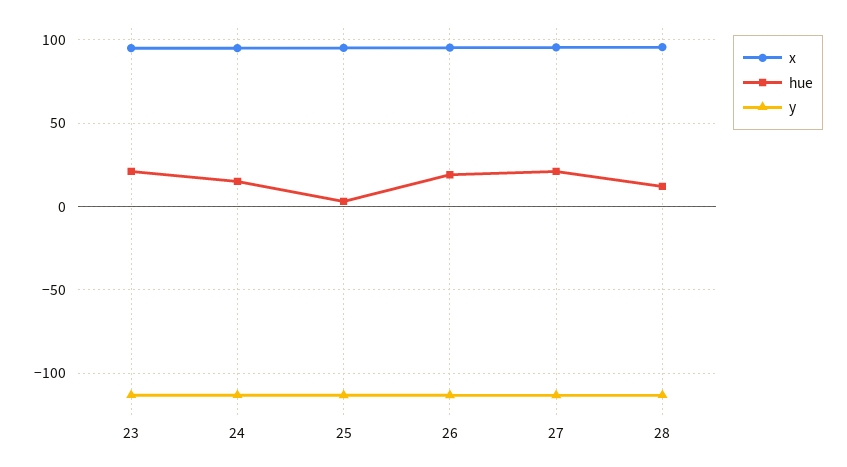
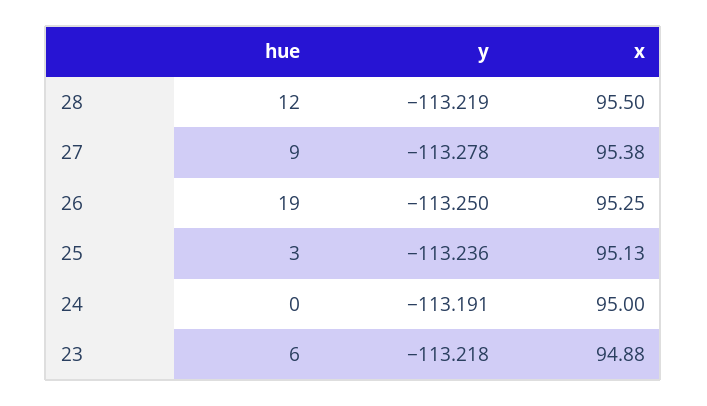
  {
    "x": {
      "23": 94.88,
      "24": 95,
      "25": 95.13,
      "26": 95.25,
      "27": 95.38,
      "28": 95.5
    },
    "hue": {
-     "23": 20,
+     "23": 6,
-     "24": 15,
+     "24": 0,
      "25": 3,
      "26": 19,
-     "27": 20,
+     "27": 9,
      "28": 12
    },
    "y": {
      "23": -113.218,
      "24": -113.191,
      "25": -113.236,
      "26": -113.25,
      "27": -113.278,
      "28": -113.219
    }
  }

